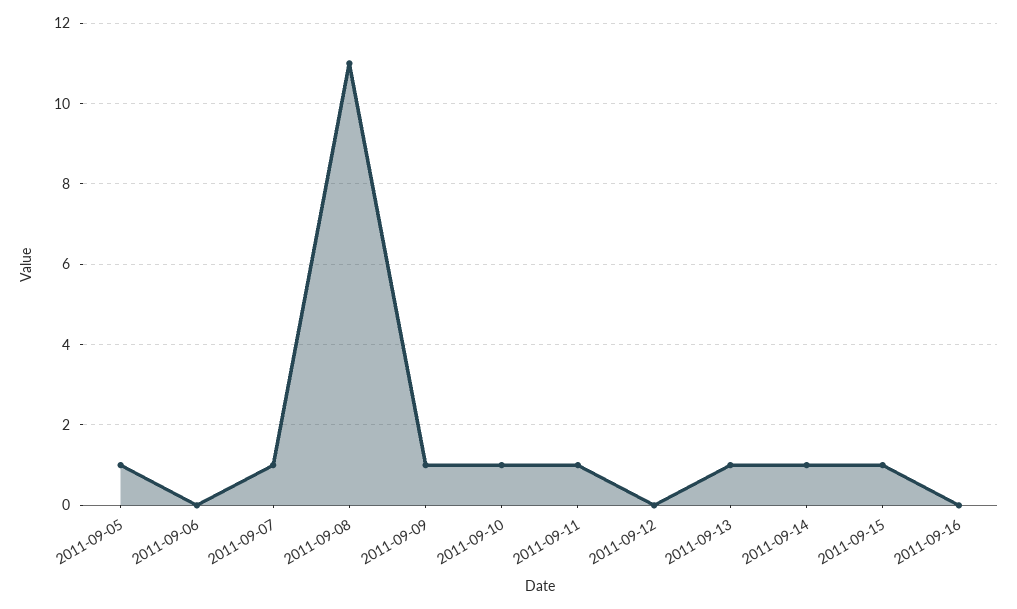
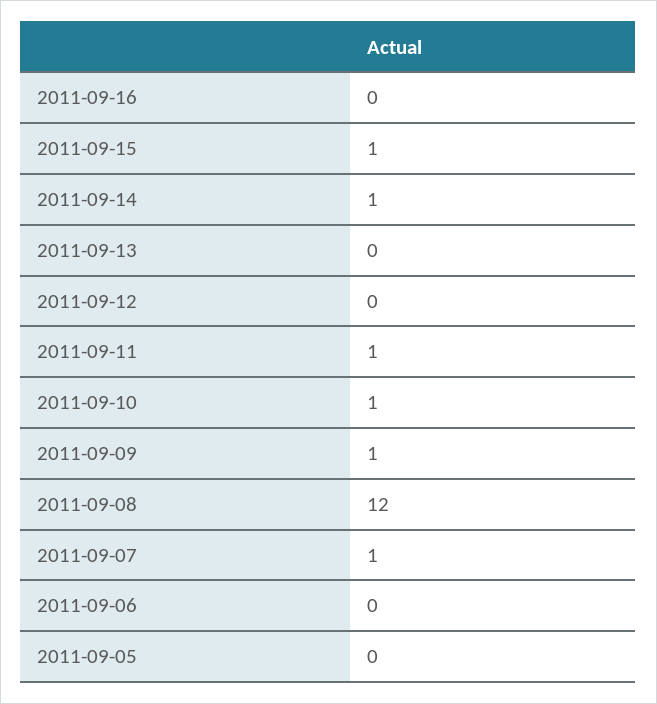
  {
-   "2011-09-05": 1,
+   "2011-09-05": 0,
    "2011-09-06": 0,
    "2011-09-07": 1,
-   "2011-09-08": 11,
+   "2011-09-08": 12,
    "2011-09-09": 1,
    "2011-09-10": 1,
    "2011-09-11": 1,
    "2011-09-12": 0,
-   "2011-09-13": 1,
+   "2011-09-13": 0,
    "2011-09-14": 1,
    "2011-09-15": 1,
    "2011-09-16": 0
  }

